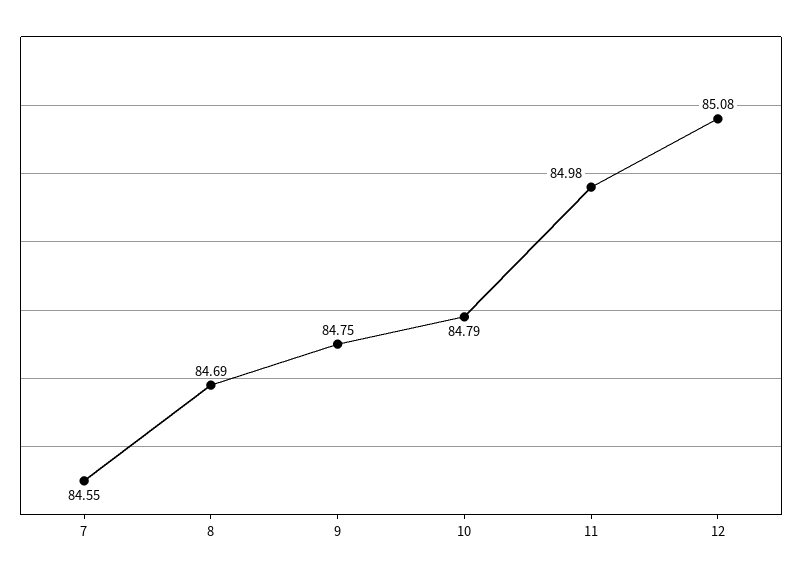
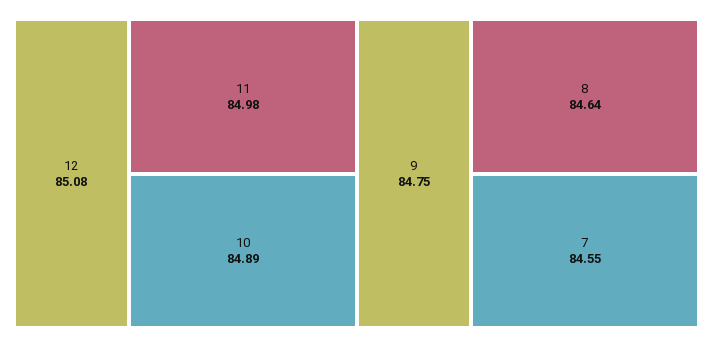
  {
    "7": 84.55,
-   "8": 84.69,
+   "8": 84.64,
    "9": 84.75,
-   "10": 84.79,
+   "10": 84.89,
    "11": 84.98,
    "12": 85.08
  }

